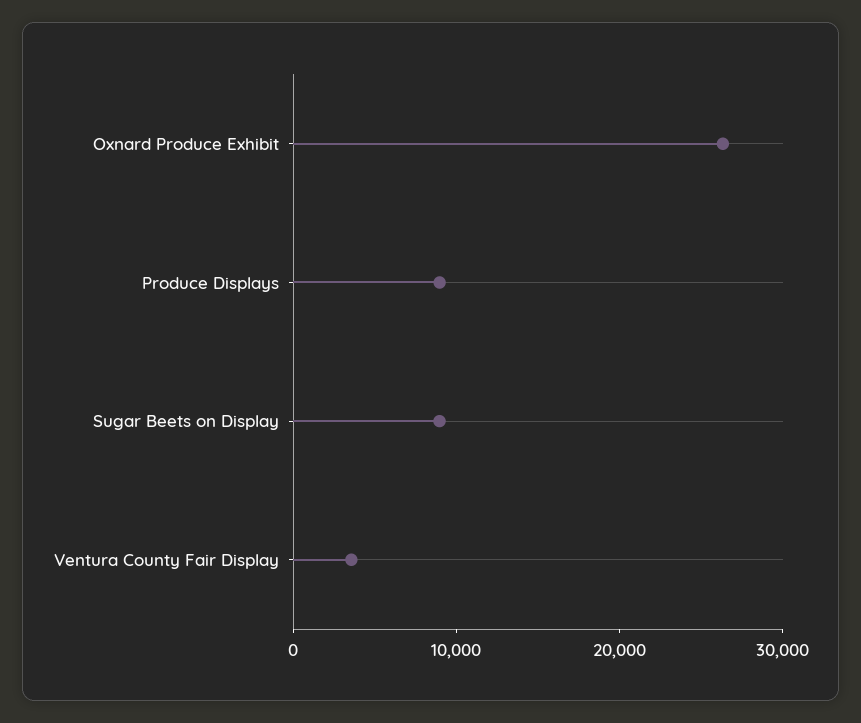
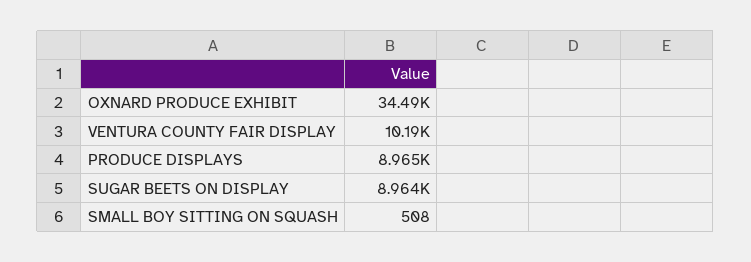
  {
-   "Oxnard Produce Exhibit": 26000,
+   "Oxnard Produce Exhibit": 34490,
    "Produce Displays": 8965,
    "Sugar Beets on Display": 8964,
-   "Ventura County Fair Display": 4000
+   "Ventura County Fair Display": 10190,
+   "SMALL BOY SITTING ON SQUASH": 508
  }

